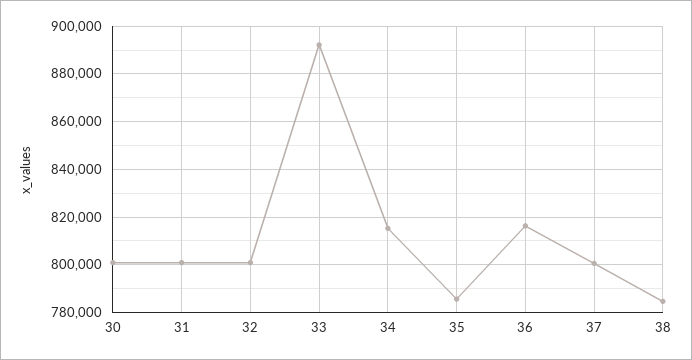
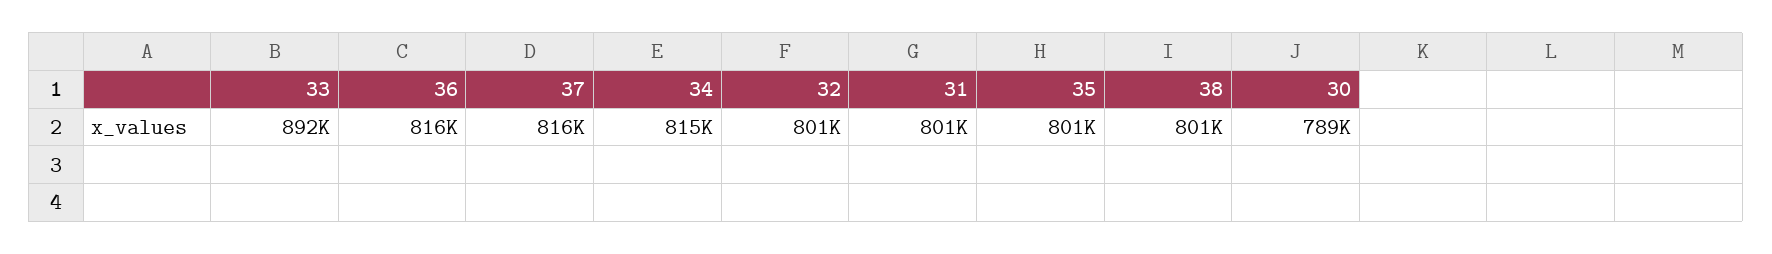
  {
-   "30": 800000,
+   "30": 789000,
    "31": 801000,
    "32": 801000,
    "33": 892000,
    "34": 815000,
-   "35": 785000,
+   "35": 801000,
    "36": 816000,
-   "37": 800000,
+   "37": 816000,
-   "38": 785000
+   "38": 801000
  }

